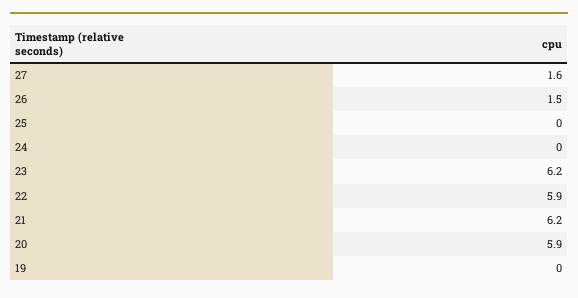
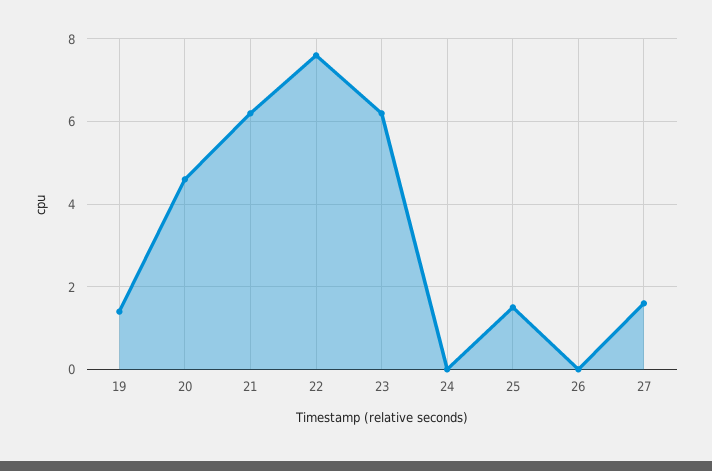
  {
    "27": 1.6,
-   "26": 1.5,
+   "26": 0,
-   "25": 0,
+   "25": 1.5,
    "24": 0,
    "23": 6.2,
-   "22": 5.9,
+   "22": 7.5,
    "21": 6.2,
-   "20": 5.9,
+   "20": 4.5,
-   "19": 0
+   "19": 1.5
  }

